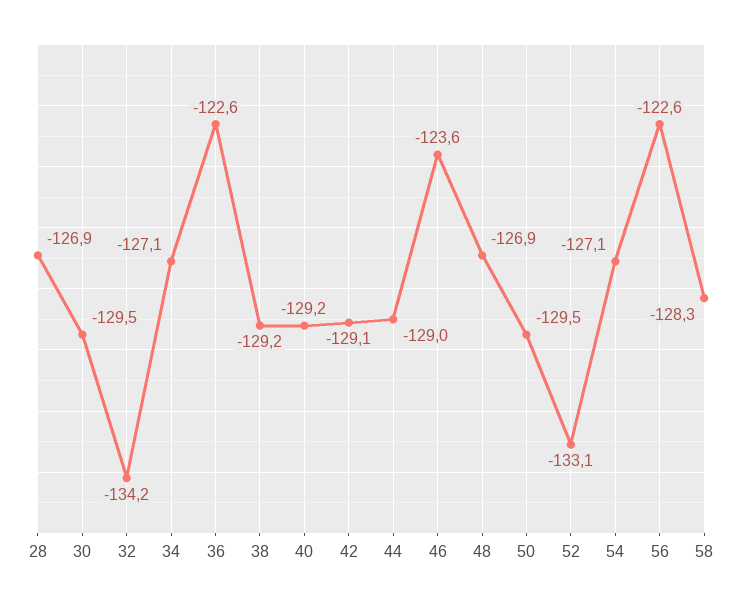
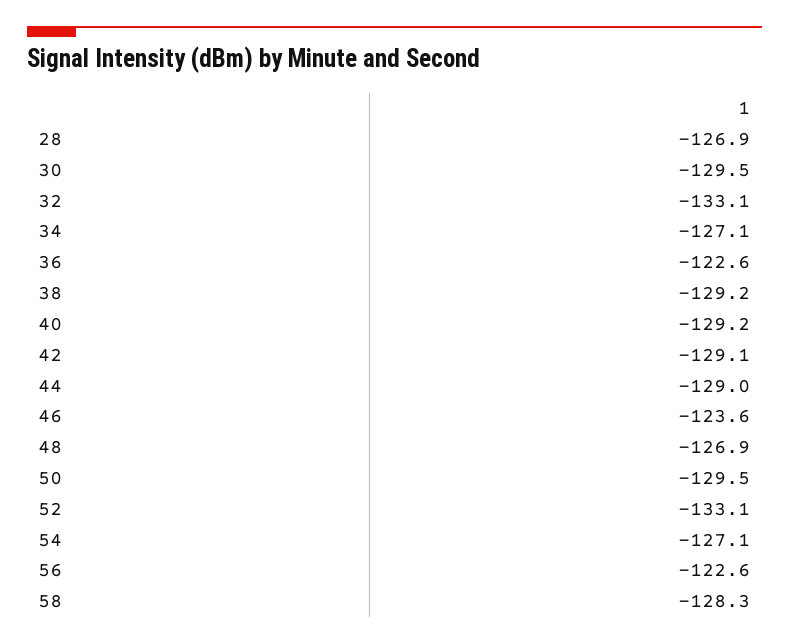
  {
    "28": -126.9,
    "30": -129.5,
-   "32": -134.2,
+   "32": -133.1,
    "34": -127.1,
    "36": -122.6,
    "38": -129.2,
    "40": -129.2,
    "42": -129.1,
    "44": -129,
    "46": -123.6,
    "48": -126.9,
    "50": -129.5,
    "52": -133.1,
    "54": -127.1,
    "56": -122.6,
    "58": -128.3
  }

